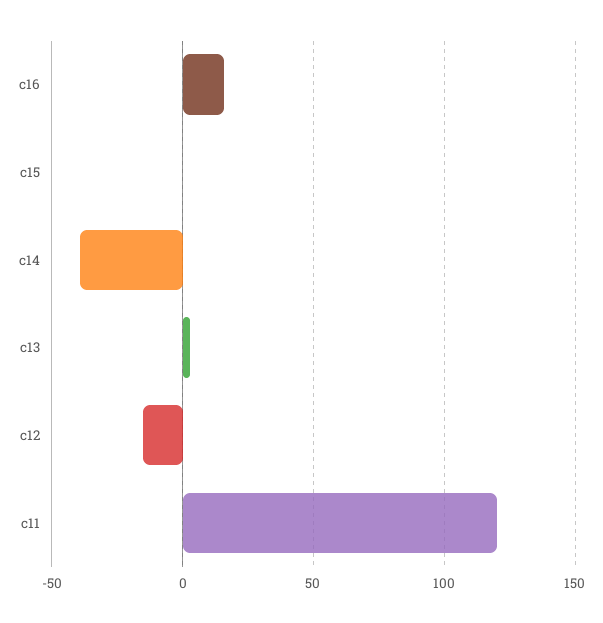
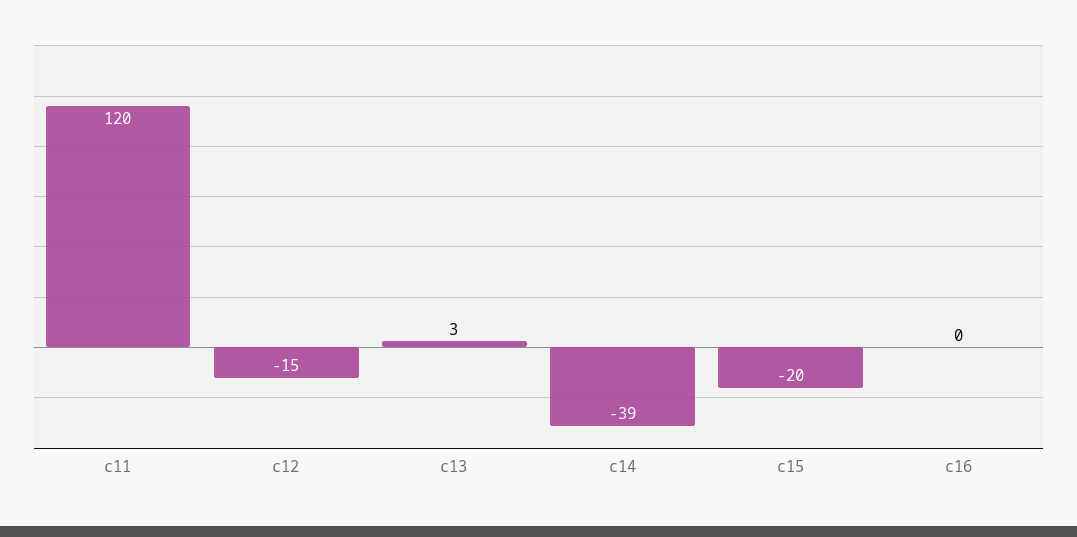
  {
-   "c16": 15,
+   "c16": 0,
-   "c15": 0,
+   "c15": -20,
    "c14": -39,
    "c13": 3,
    "c12": -15,
    "c11": 120
  }

